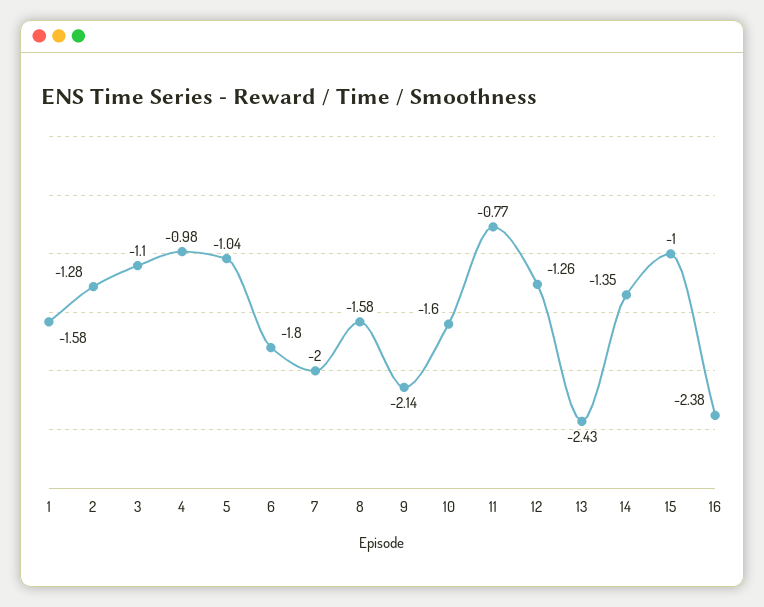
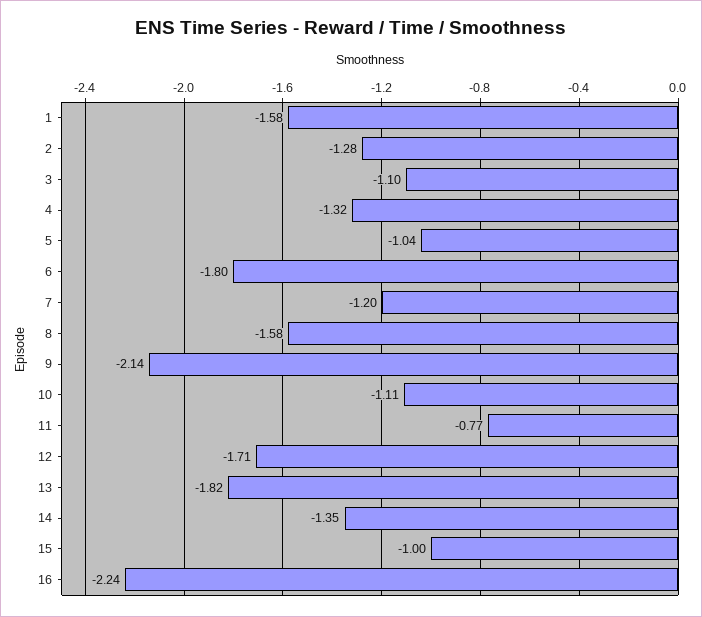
  {
    "1": -1.58,
    "2": -1.28,
    "3": -1.1,
-   "4": -0.98,
+   "4": -1.32,
    "5": -1.04,
    "6": -1.8,
-   "7": -2,
+   "7": -1.2,
    "8": -1.58,
    "9": -2.14,
-   "10": -1.6,
+   "10": -1.11,
    "11": -0.77,
-   "12": -1.26,
+   "12": -1.71,
-   "13": -2.43,
+   "13": -1.82,
    "14": -1.35,
    "15": -1,
-   "16": -2.38
+   "16": -2.24
  }

